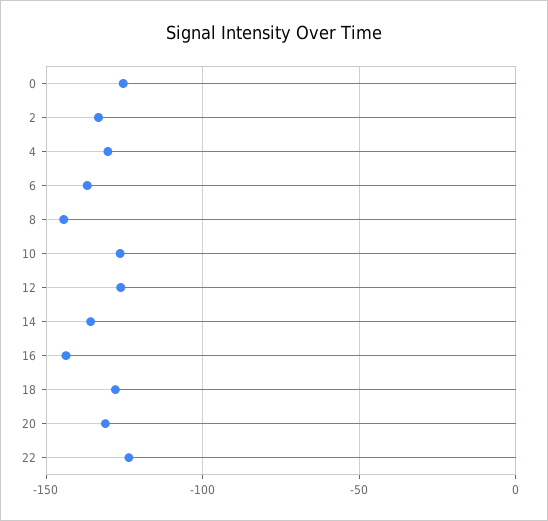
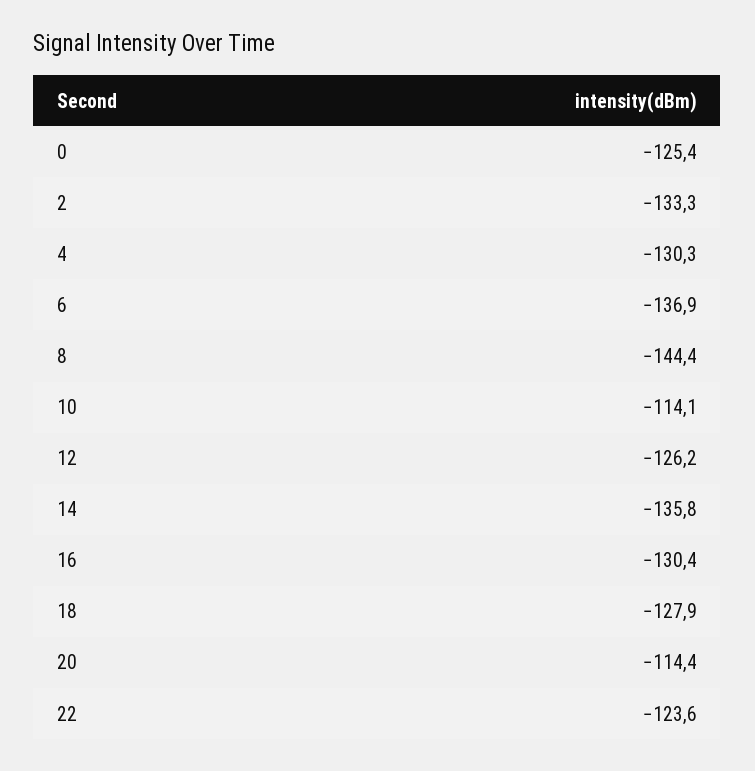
  {
    "0": -125.4,
    "2": -133.3,
    "4": -130.3,
    "6": -136.9,
    "8": -144.4,
-   "10": -125,
+   "10": -114.1,
    "12": -126.2,
    "14": -135.8,
-   "16": -145,
+   "16": -130.4,
    "18": -127.9,
-   "20": -130,
+   "20": -114.4,
    "22": -123.6
  }

